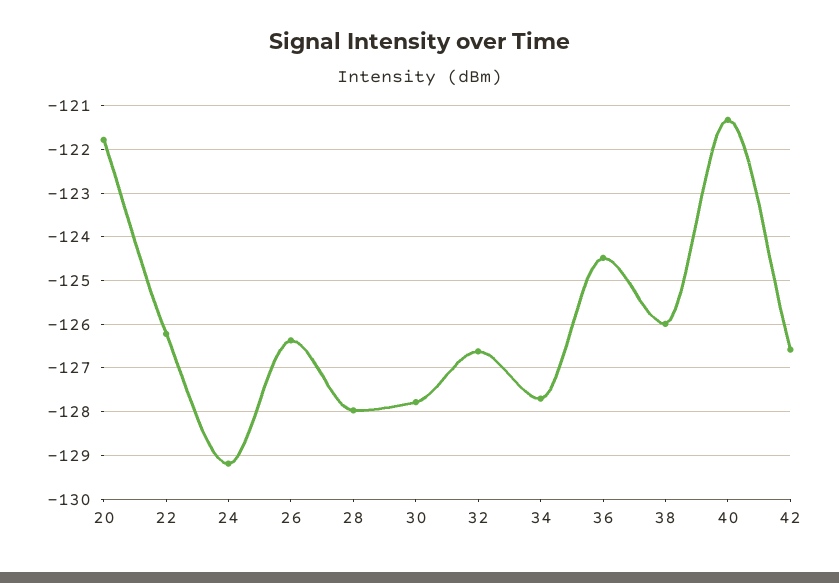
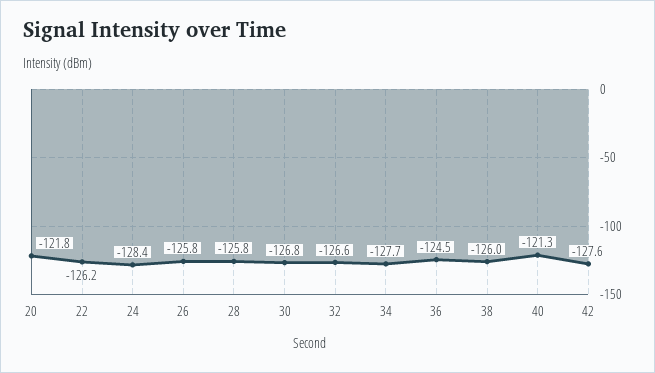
  {
    "20": -121.8,
    "22": -126.2,
-   "24": -129.2,
+   "24": -128.4,
-   "26": -126.4,
+   "26": -125.8,
-   "28": -128,
+   "28": -125.8,
-   "30": -127.8,
+   "30": -126.8,
    "32": -126.6,
    "34": -127.7,
    "36": -124.5,
    "38": -126,
    "40": -121.3,
-   "42": -126.6
+   "42": -127.6
  }

